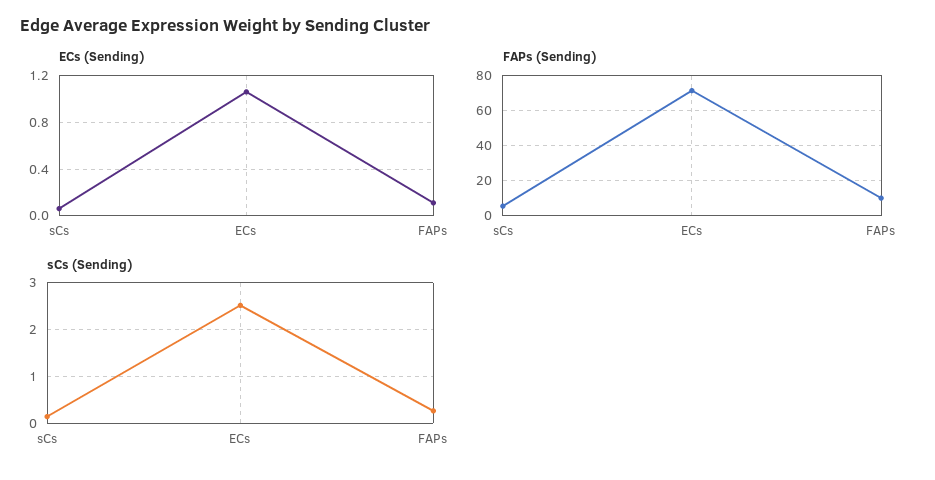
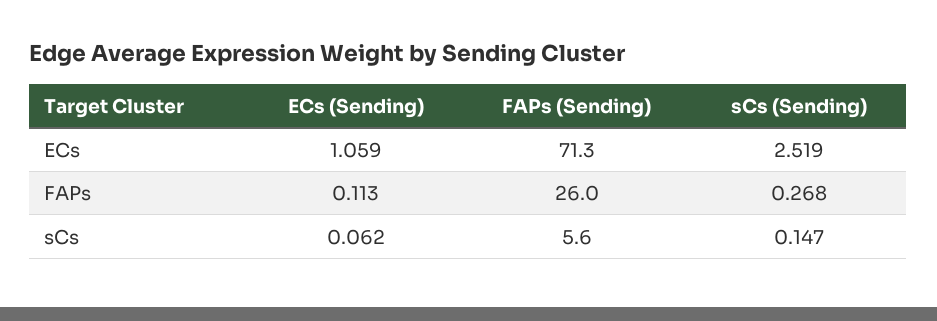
  {
    "ECs (Sending)": {
      "sCs": 0.062,
      "ECs": 1.059,
      "FAPs": 0.113
    },
    "FAPs (Sending)": {
      "sCs": 5.6,
      "ECs": 71.3,
-     "FAPs": 10
+     "FAPs": 26
    },
    "sCs (Sending)": {
      "sCs": 0.147,
      "ECs": 2.519,
      "FAPs": 0.268
    }
  }

